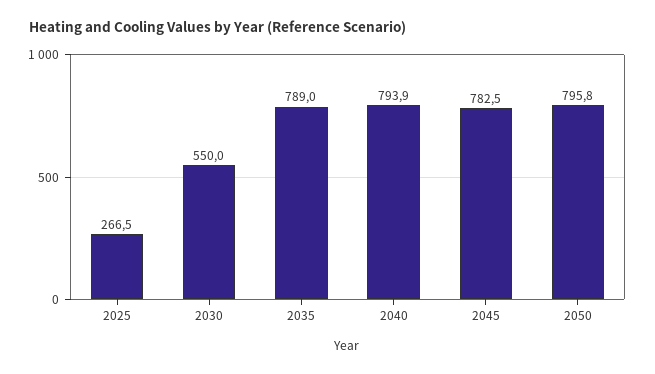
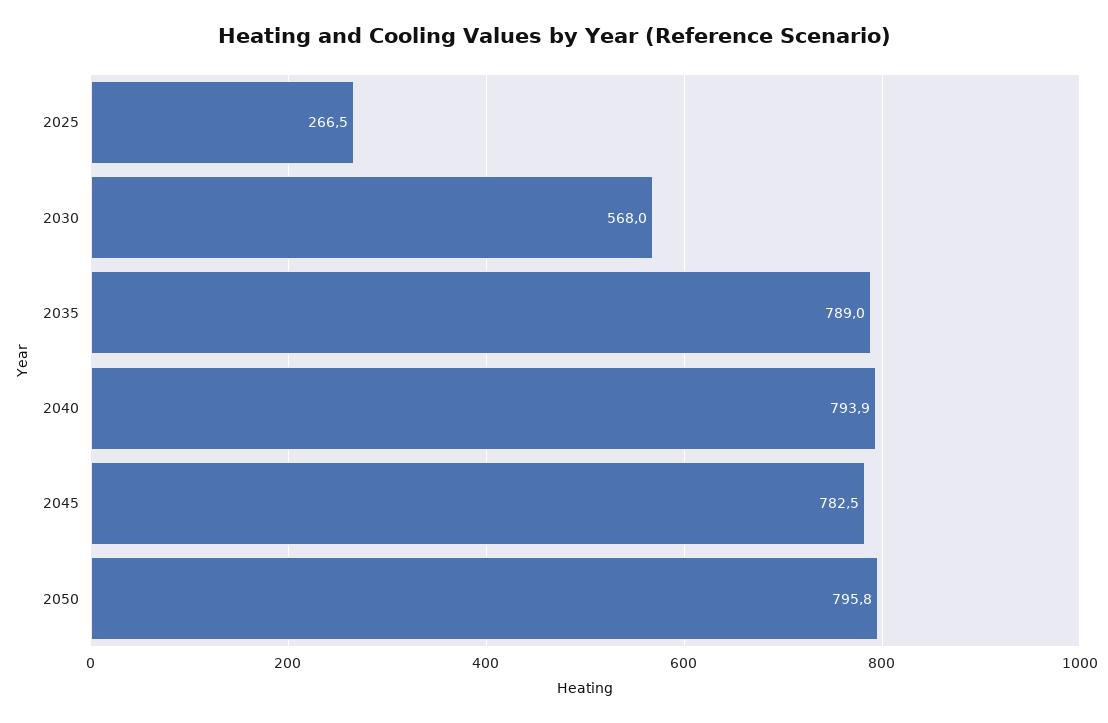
  {
    "2025": 266.5,
-   "2030": 550,
+   "2030": 568,
    "2035": 789,
    "2040": 793.9,
    "2045": 782.5,
    "2050": 795.8
  }

